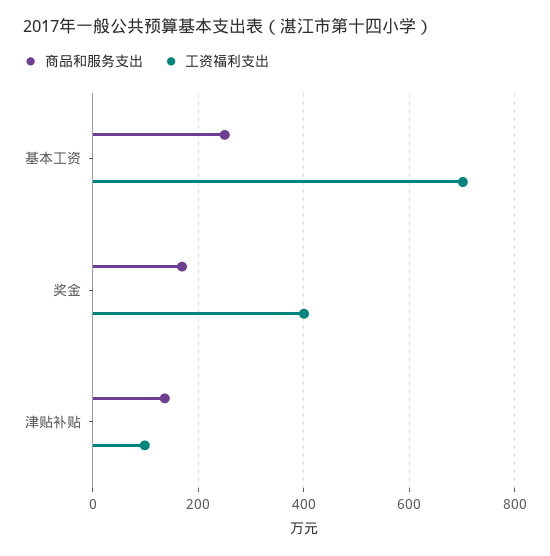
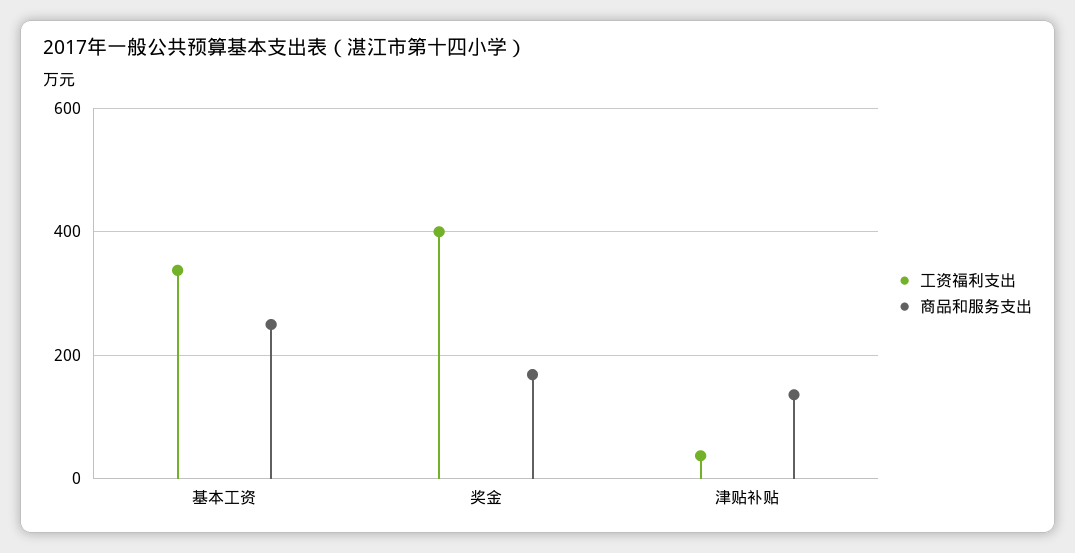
  {
    "商品和服务支出": {
      "基本工资": 240,
      "奖金": 160,
      "津贴补贴": 140
    },
    "工资福利支出": {
-     "基本工资": 700,
+     "基本工资": 340,
      "奖金": 400,
-     "津贴补贴": 100
+     "津贴补贴": 40
    }
  }

